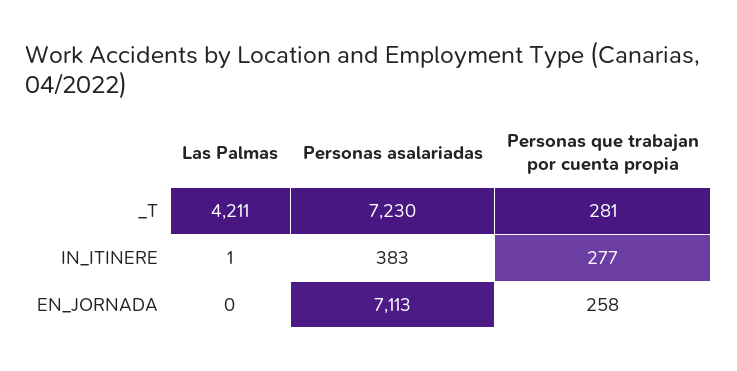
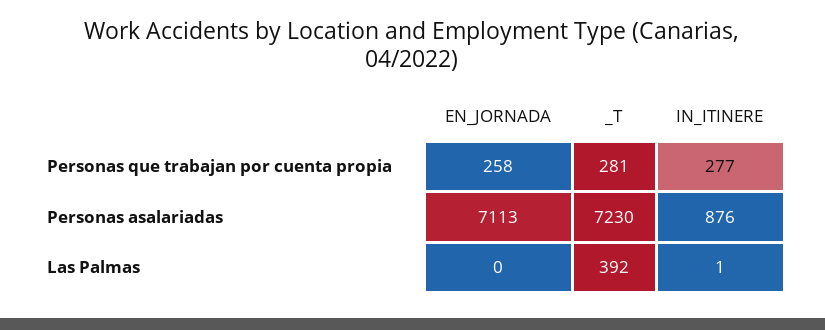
  {
    "Las Palmas": {
-     "_T": 4211,
+     "_T": 392,
      "IN_ITINERE": 1,
      "EN_JORNADA": 0
    },
    "Personas asalariadas": {
      "_T": 7230,
-     "IN_ITINERE": 383,
+     "IN_ITINERE": 876,
      "EN_JORNADA": 7113
    },
    "Personas que trabajan por cuenta propia": {
      "_T": 281,
      "IN_ITINERE": 277,
      "EN_JORNADA": 258
    }
  }

